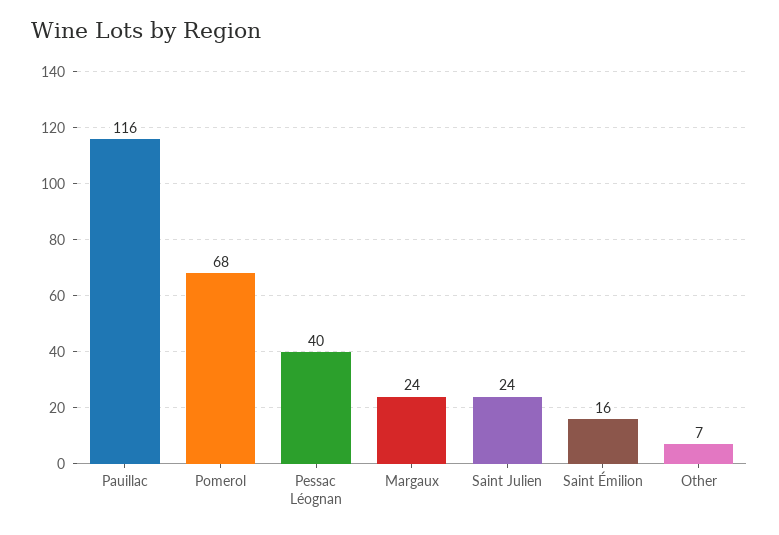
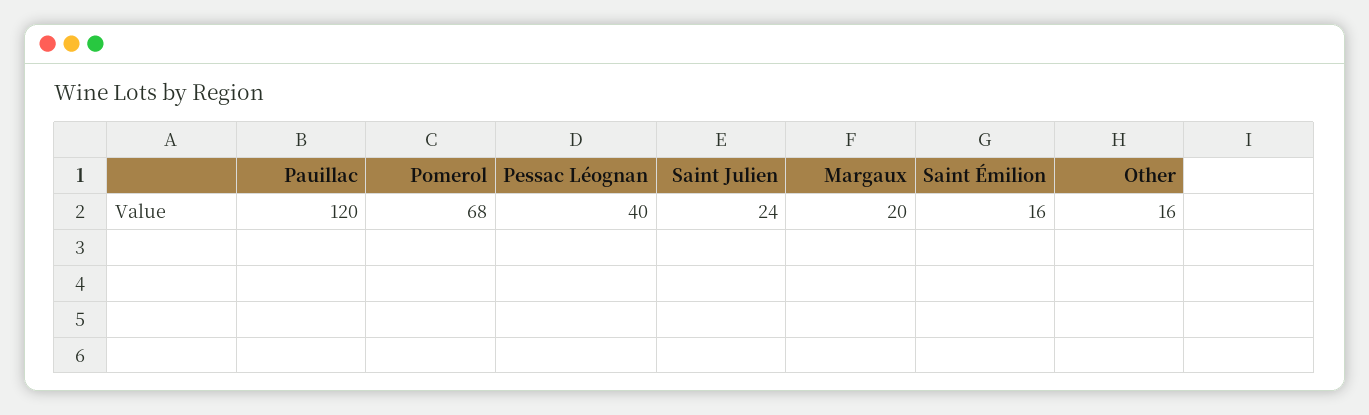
  {
-   "Pauillac": 116,
+   "Pauillac": 120,
    "Pomerol": 68,
    "Pessac Léognan": 40,
-   "Margaux": 24,
+   "Margaux": 20,
    "Saint Julien": 24,
    "Saint Émilion": 16,
-   "Other": 7
+   "Other": 16
  }

